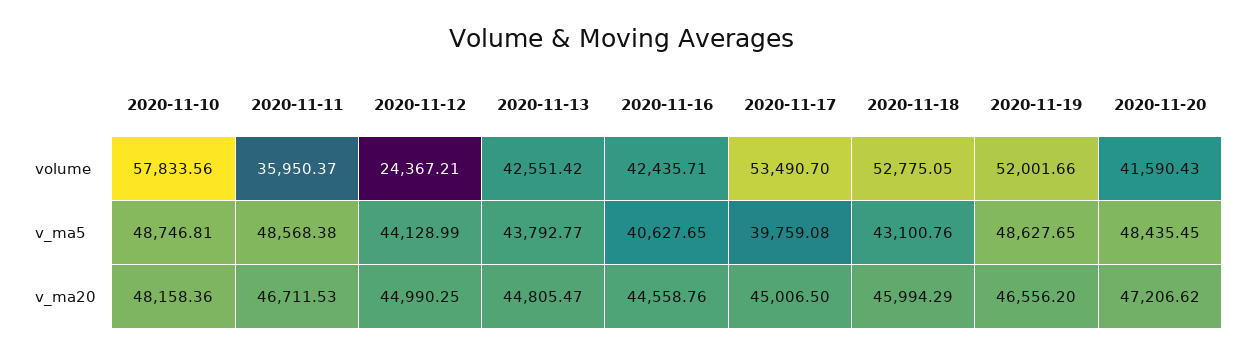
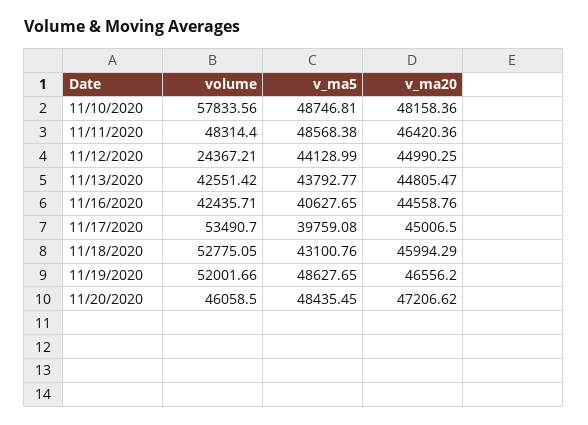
  {
    "2020-11-10": {
      "volume": 57833.56,
      "v_ma5": 48746.81,
      "v_ma20": 48158.36
    },
    "2020-11-11": {
-     "volume": 35950.37,
+     "volume": 48314.4,
      "v_ma5": 48568.38,
-     "v_ma20": 46711.53
+     "v_ma20": 46420.36
    },
    "2020-11-12": {
      "volume": 24367.21,
      "v_ma5": 44128.99,
      "v_ma20": 44990.25
    },
    "2020-11-13": {
      "volume": 42551.42,
      "v_ma5": 43792.77,
      "v_ma20": 44805.47
    },
    "2020-11-16": {
      "volume": 42435.71,
      "v_ma5": 40627.65,
      "v_ma20": 44558.76
    },
    "2020-11-17": {
      "volume": 53490.7,
      "v_ma5": 39759.08,
      "v_ma20": 45006.5
    },
    "2020-11-18": {
      "volume": 52775.05,
      "v_ma5": 43100.76,
      "v_ma20": 45994.29
    },
    "2020-11-19": {
      "volume": 52001.66,
      "v_ma5": 48627.65,
      "v_ma20": 46556.2
    },
    "2020-11-20": {
-     "volume": 41590.43,
+     "volume": 46058.5,
      "v_ma5": 48435.45,
      "v_ma20": 47206.62
    }
  }

